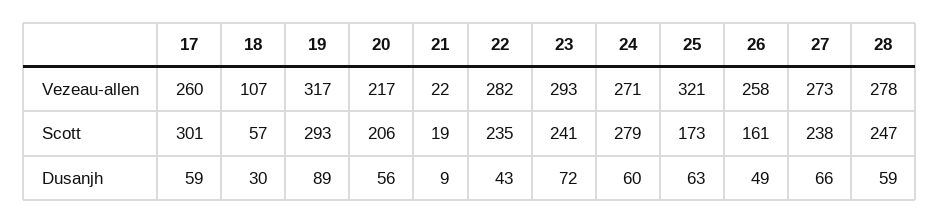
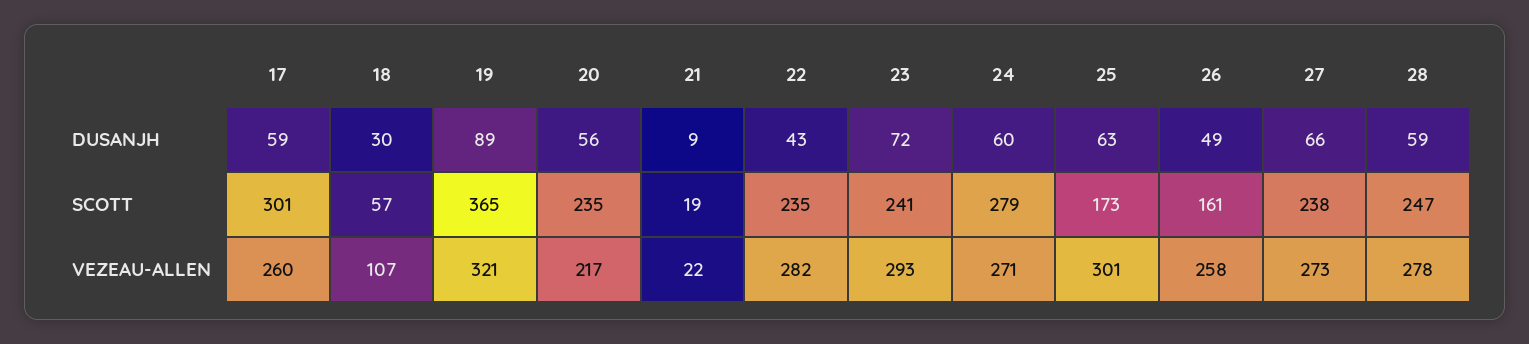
  {
    "17": {
      "Vezeau-allen": 260,
      "Scott": 301,
      "Dusanjh": 59
    },
    "18": {
      "Vezeau-allen": 107,
      "Scott": 57,
      "Dusanjh": 30
    },
    "19": {
-     "Vezeau-allen": 317,
+     "Vezeau-allen": 321,
-     "Scott": 293,
+     "Scott": 365,
      "Dusanjh": 89
    },
    "20": {
      "Vezeau-allen": 217,
-     "Scott": 206,
+     "Scott": 235,
      "Dusanjh": 56
    },
    "21": {
      "Vezeau-allen": 22,
      "Scott": 19,
      "Dusanjh": 9
    },
    "22": {
      "Vezeau-allen": 282,
      "Scott": 235,
      "Dusanjh": 43
    },
    "23": {
      "Vezeau-allen": 293,
      "Scott": 241,
      "Dusanjh": 72
    },
    "24": {
      "Vezeau-allen": 271,
      "Scott": 279,
      "Dusanjh": 60
    },
    "25": {
-     "Vezeau-allen": 321,
+     "Vezeau-allen": 301,
      "Scott": 173,
      "Dusanjh": 63
    },
    "26": {
      "Vezeau-allen": 258,
      "Scott": 161,
      "Dusanjh": 49
    },
    "27": {
      "Vezeau-allen": 273,
      "Scott": 238,
      "Dusanjh": 66
    },
    "28": {
      "Vezeau-allen": 278,
      "Scott": 247,
      "Dusanjh": 59
    }
  }

